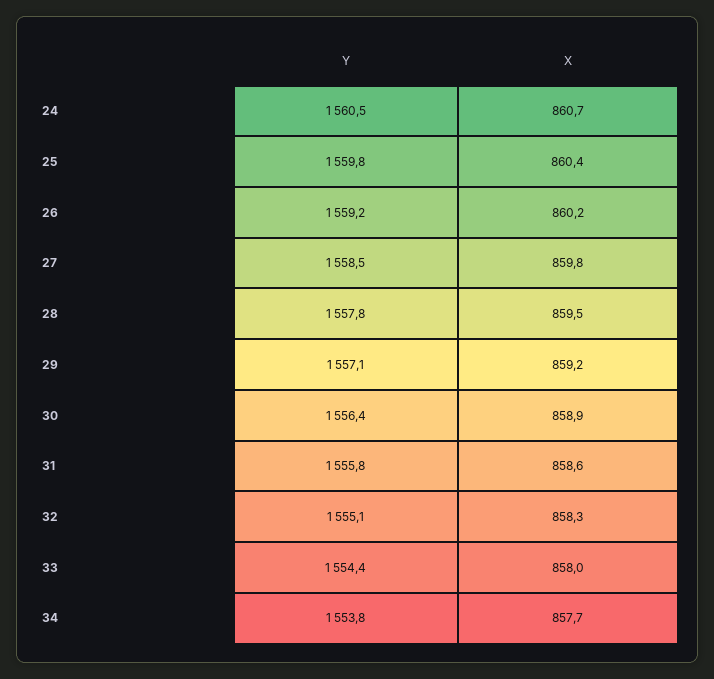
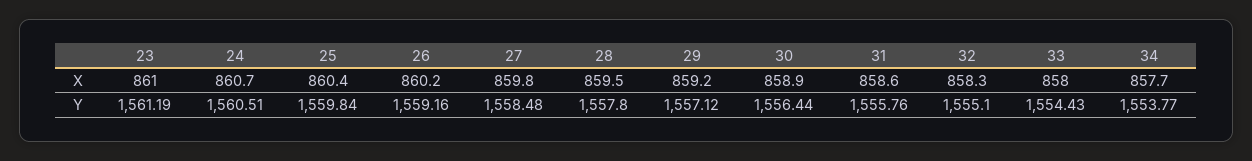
  {
    "Y": {
      "24": 1560.51,
      "25": 1559.84,
      "26": 1559.16,
      "27": 1558.48,
      "28": 1557.8,
      "29": 1557.12,
      "30": 1556.44,
      "31": 1555.76,
      "32": 1555.1,
      "33": 1554.43,
-     "34": 1553.77
+     "34": 1553.77,
+     "23": 1561.19
    },
    "X": {
      "24": 860.7,
      "25": 860.4,
      "26": 860.2,
      "27": 859.8,
      "28": 859.5,
      "29": 859.2,
      "30": 858.9,
      "31": 858.6,
      "32": 858.3,
      "33": 858,
-     "34": 857.7
+     "34": 857.7,
+     "23": 861
    }
  }

